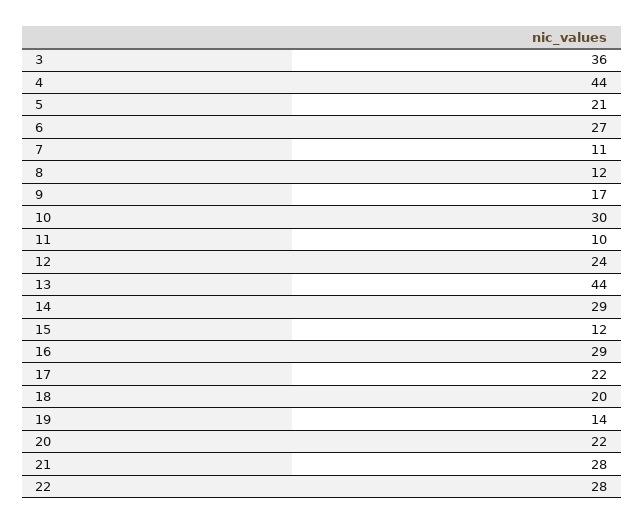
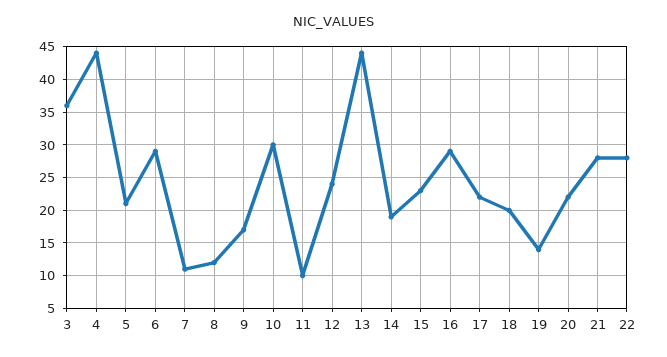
  {
    "3": 36,
    "4": 44,
    "5": 21,
-   "6": 27,
+   "6": 29,
    "7": 11,
    "8": 12,
    "9": 17,
    "10": 30,
    "11": 10,
    "12": 24,
    "13": 44,
-   "14": 29,
+   "14": 19,
-   "15": 12,
+   "15": 23,
    "16": 29,
    "17": 22,
    "18": 20,
    "19": 14,
    "20": 22,
    "21": 28,
    "22": 28
  }

